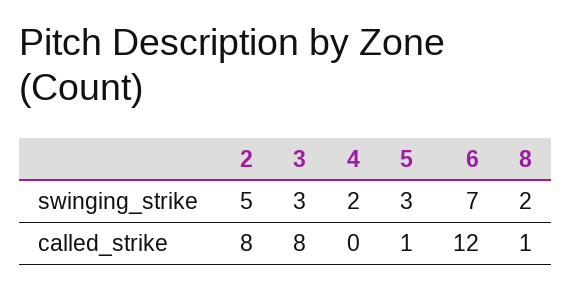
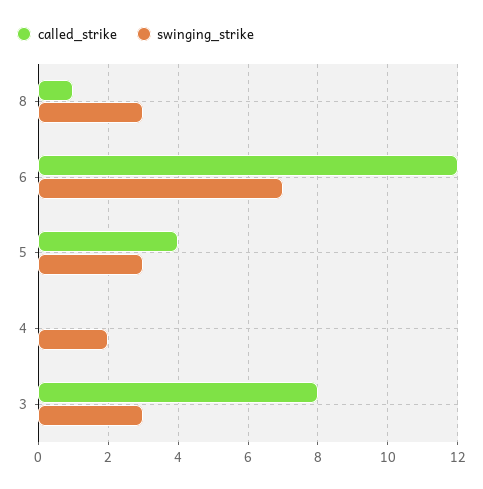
  {
    "swinging_strike": {
-     "2": 5,
      "3": 3,
      "4": 2,
      "5": 3,
      "6": 7,
-     "8": 2
+     "8": 3
    },
    "called_strike": {
-     "2": 8,
      "3": 8,
      "4": 0,
-     "5": 1,
+     "5": 4,
      "6": 12,
      "8": 1
    }
  }

